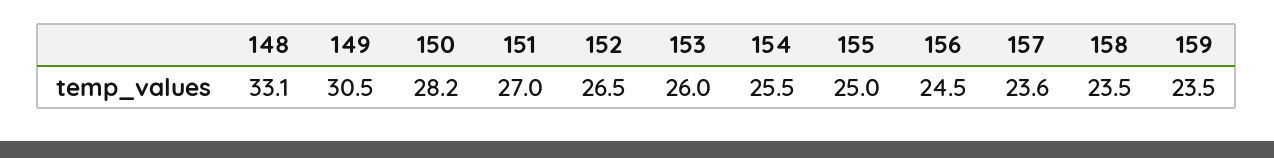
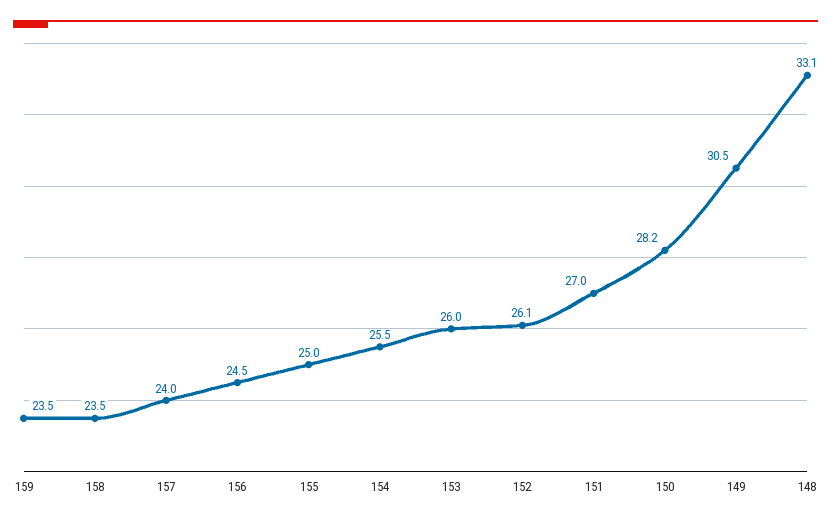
  {
    "148": 33.1,
    "149": 30.5,
    "150": 28.2,
    "151": 27,
-   "152": 26.5,
+   "152": 26.1,
    "153": 26,
    "154": 25.5,
    "155": 25,
    "156": 24.5,
-   "157": 23.6,
+   "157": 24,
    "158": 23.5,
    "159": 23.5
  }

